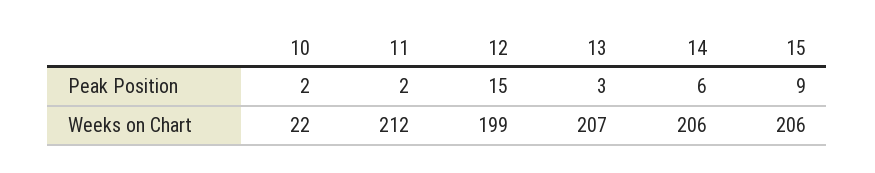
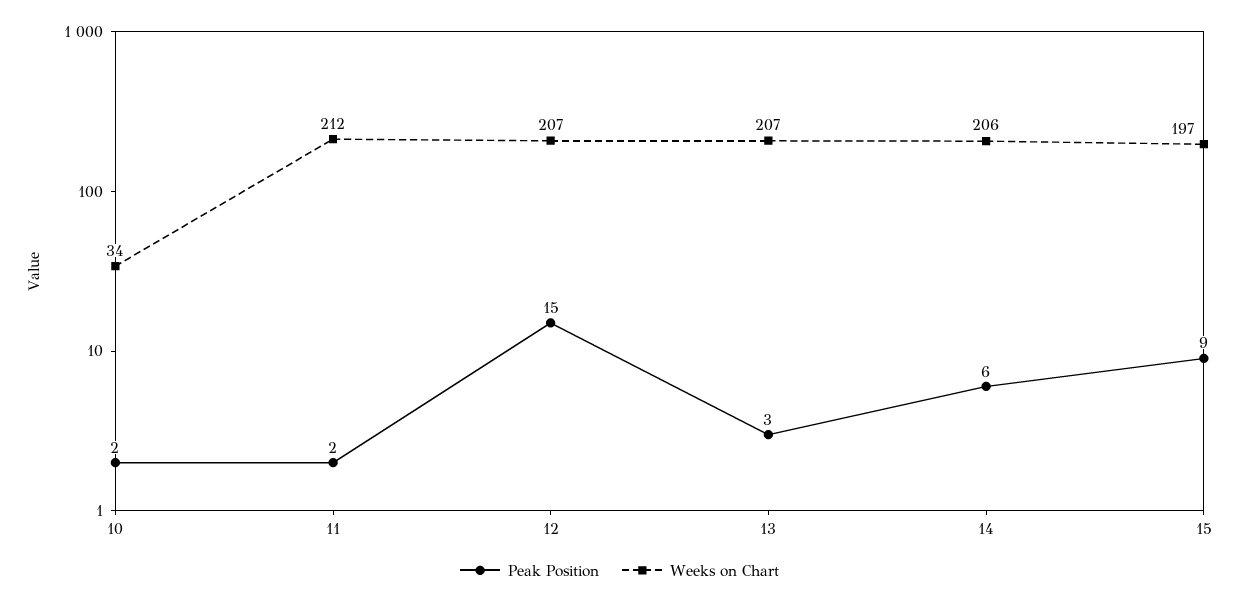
  {
    "Peak Position": {
      "10": 2,
      "11": 2,
      "12": 15,
      "13": 3,
      "14": 6,
      "15": 9
    },
    "Weeks on Chart": {
-     "10": 22,
+     "10": 34,
      "11": 212,
-     "12": 199,
+     "12": 207,
      "13": 207,
      "14": 206,
-     "15": 206
+     "15": 197
    }
  }

